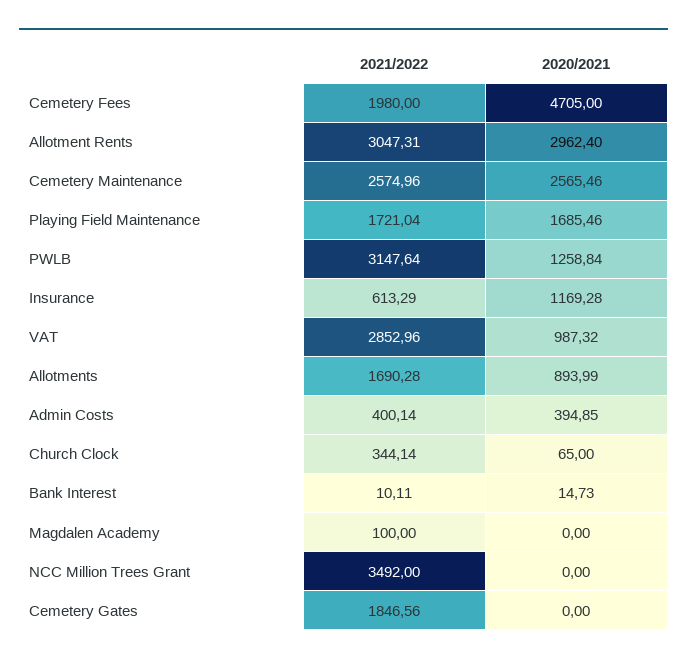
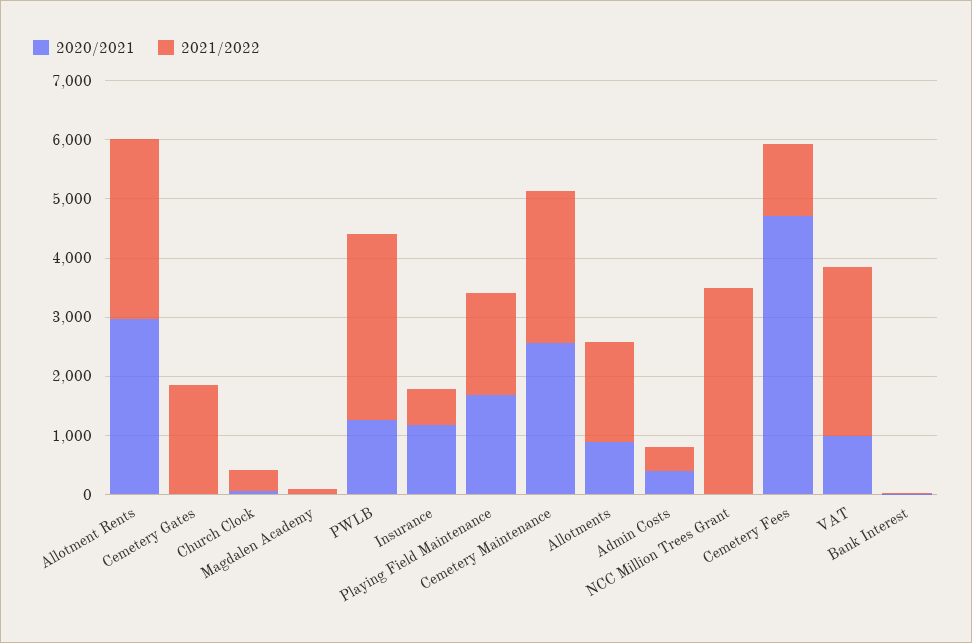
  {
    "2021/2022": {
-     "Cemetery Fees": 1980,
+     "Cemetery Fees": 1200,
      "Allotment Rents": 3047.31,
      "Cemetery Maintenance": 2574.96,
      "Playing Field Maintenance": 1721.04,
      "PWLB": 3147.64,
      "Insurance": 613.29,
      "VAT": 2852.96,
      "Allotments": 1690.28,
      "Admin Costs": 400.14,
      "Church Clock": 344.14,
      "Bank Interest": 10.11,
      "Magdalen Academy": 100,
      "NCC Million Trees Grant": 3492,
      "Cemetery Gates": 1846.56
    },
    "2020/2021": {
      "Cemetery Fees": 4705,
      "Allotment Rents": 2962.4,
      "Cemetery Maintenance": 2565.46,
      "Playing Field Maintenance": 1685.46,
      "PWLB": 1258.84,
      "Insurance": 1169.28,
      "VAT": 987.32,
      "Allotments": 893.99,
      "Admin Costs": 394.85,
      "Church Clock": 65,
      "Bank Interest": 14.73,
      "Magdalen Academy": 0,
      "NCC Million Trees Grant": 0,
      "Cemetery Gates": 0
    }
  }

